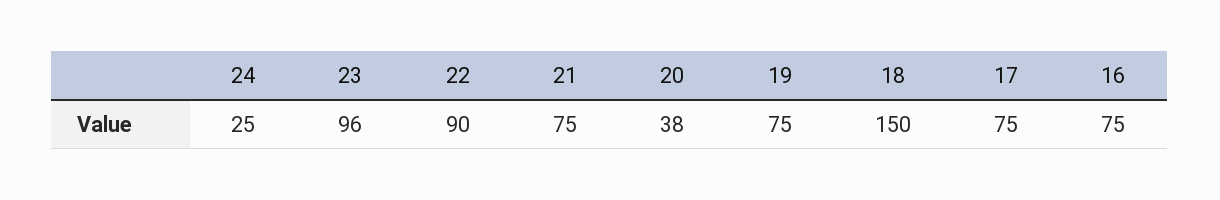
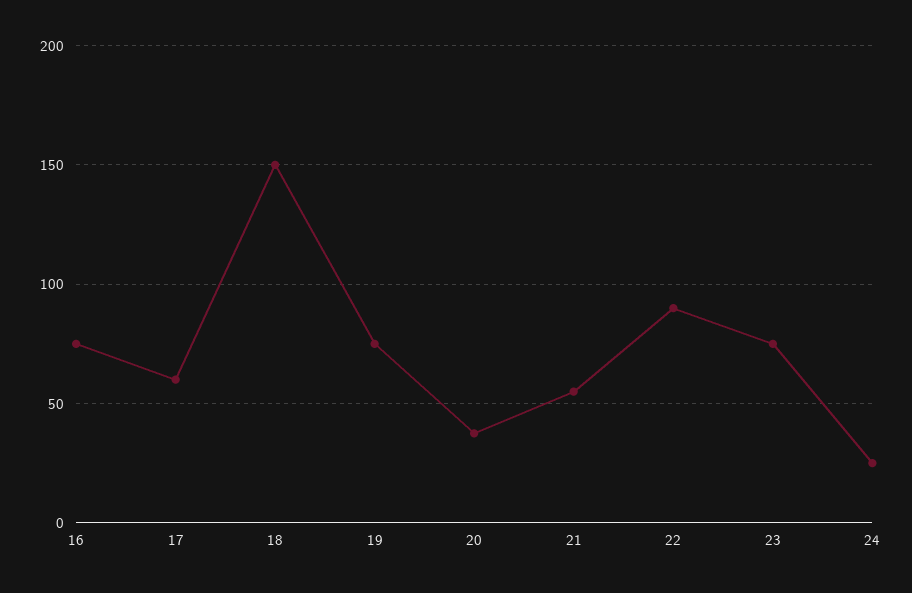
  {
    "24": 25,
-   "23": 96,
+   "23": 75,
    "22": 90,
-   "21": 75,
+   "21": 55,
    "20": 38,
    "19": 75,
    "18": 150,
-   "17": 75,
+   "17": 60,
    "16": 75
  }

